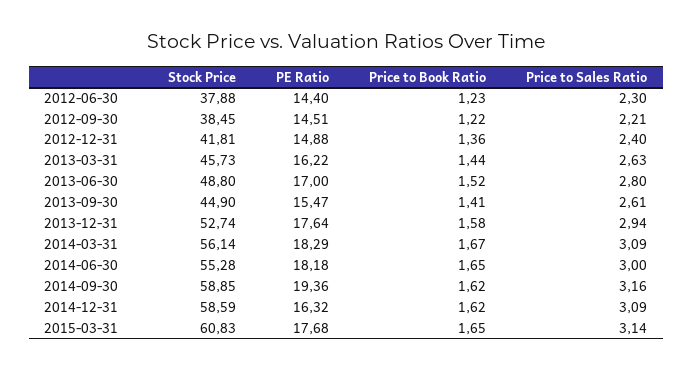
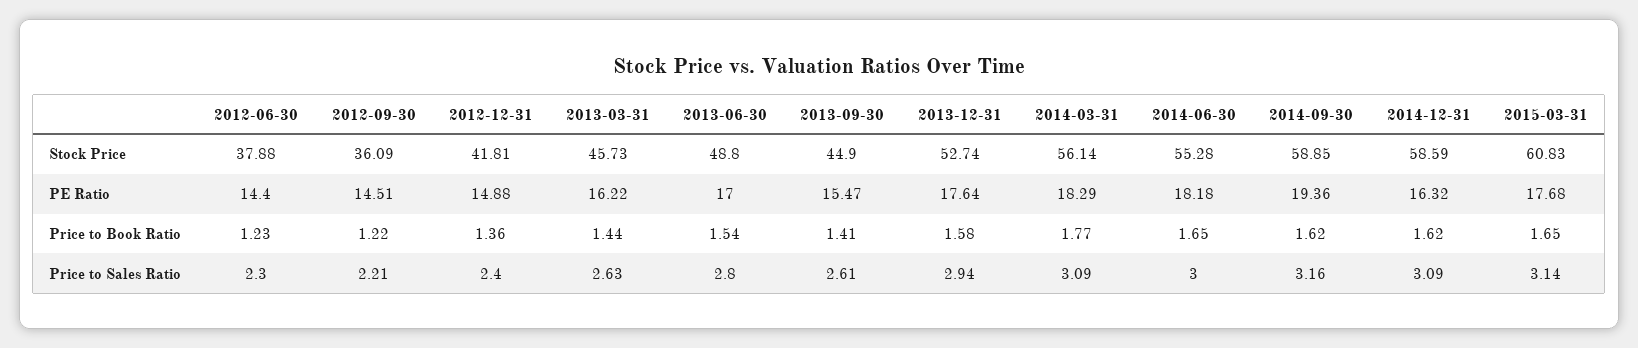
  {
    "Stock Price": {
      "2012-06-30": 37.88,
-     "2012-09-30": 38.45,
+     "2012-09-30": 36.09,
      "2012-12-31": 41.81,
      "2013-03-31": 45.73,
      "2013-06-30": 48.8,
      "2013-09-30": 44.9,
      "2013-12-31": 52.74,
      "2014-03-31": 56.14,
      "2014-06-30": 55.28,
      "2014-09-30": 58.85,
      "2014-12-31": 58.59,
      "2015-03-31": 60.83
    },
    "PE Ratio": {
      "2012-06-30": 14.4,
      "2012-09-30": 14.51,
      "2012-12-31": 14.88,
      "2013-03-31": 16.22,
      "2013-06-30": 17,
      "2013-09-30": 15.47,
      "2013-12-31": 17.64,
      "2014-03-31": 18.29,
      "2014-06-30": 18.18,
      "2014-09-30": 19.36,
      "2014-12-31": 16.32,
      "2015-03-31": 17.68
    },
    "Price to Book Ratio": {
      "2012-06-30": 1.23,
      "2012-09-30": 1.22,
      "2012-12-31": 1.36,
      "2013-03-31": 1.44,
-     "2013-06-30": 1.52,
+     "2013-06-30": 1.54,
      "2013-09-30": 1.41,
      "2013-12-31": 1.58,
-     "2014-03-31": 1.67,
+     "2014-03-31": 1.77,
      "2014-06-30": 1.65,
      "2014-09-30": 1.62,
      "2014-12-31": 1.62,
      "2015-03-31": 1.65
    },
    "Price to Sales Ratio": {
      "2012-06-30": 2.3,
      "2012-09-30": 2.21,
      "2012-12-31": 2.4,
      "2013-03-31": 2.63,
      "2013-06-30": 2.8,
      "2013-09-30": 2.61,
      "2013-12-31": 2.94,
      "2014-03-31": 3.09,
      "2014-06-30": 3,
      "2014-09-30": 3.16,
      "2014-12-31": 3.09,
      "2015-03-31": 3.14
    }
  }

